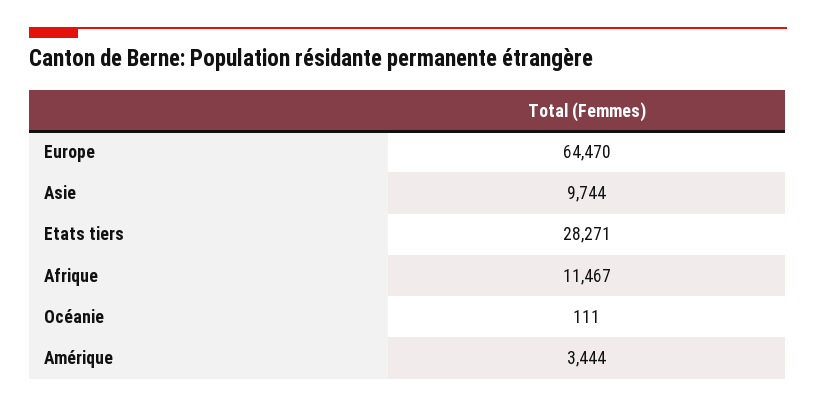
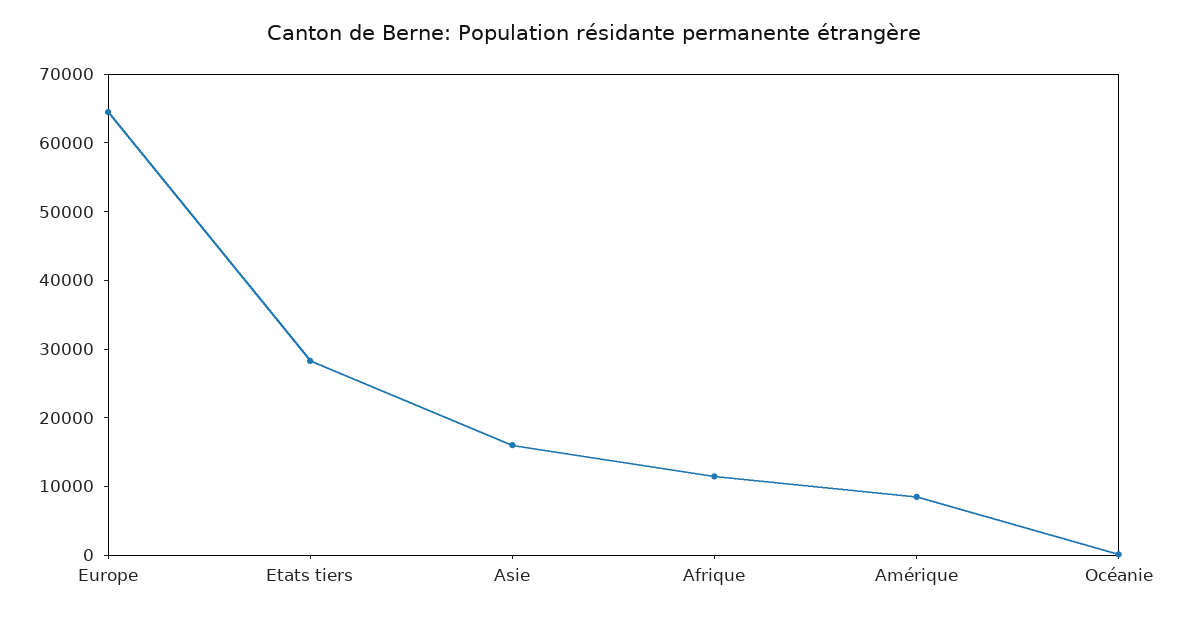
  {
    "Europe": 64470,
-   "Asie": 9744,
+   "Asie": 16000,
    "Etats tiers": 28271,
    "Afrique": 11467,
    "Océanie": 111,
-   "Amérique": 3444
+   "Amérique": 8000
  }

